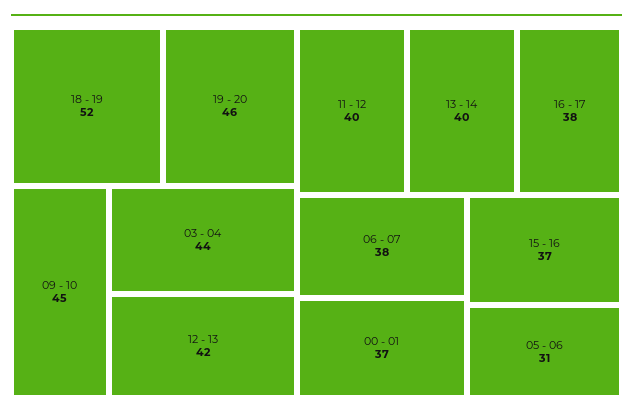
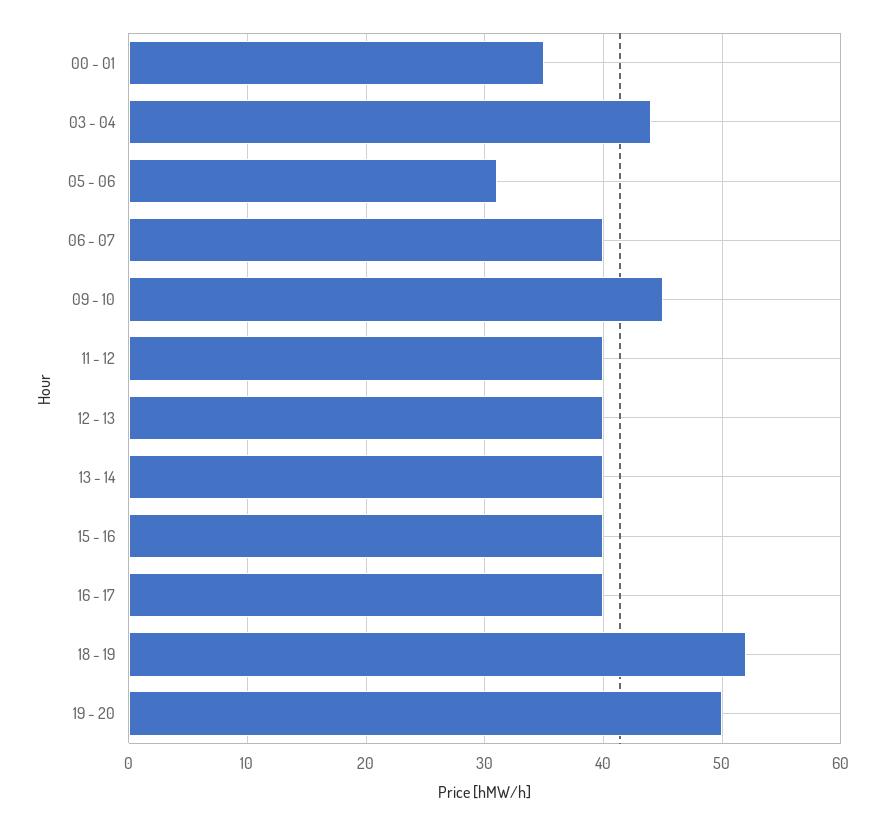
  {
    "18 - 19": 52,
-   "19 - 20": 46,
+   "19 - 20": 50,
    "09 - 10": 45,
    "03 - 04": 44,
-   "12 - 13": 42,
+   "12 - 13": 40,
    "11 - 12": 40,
    "13 - 14": 40,
-   "16 - 17": 38,
+   "16 - 17": 40,
-   "06 - 07": 38,
+   "06 - 07": 40,
-   "00 - 01": 37,
+   "00 - 01": 35,
-   "15 - 16": 37,
+   "15 - 16": 40,
    "05 - 06": 31
  }

